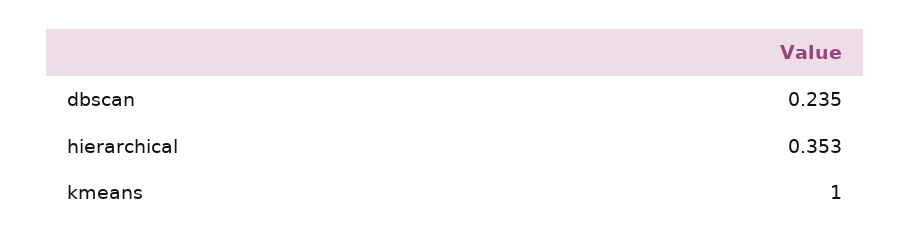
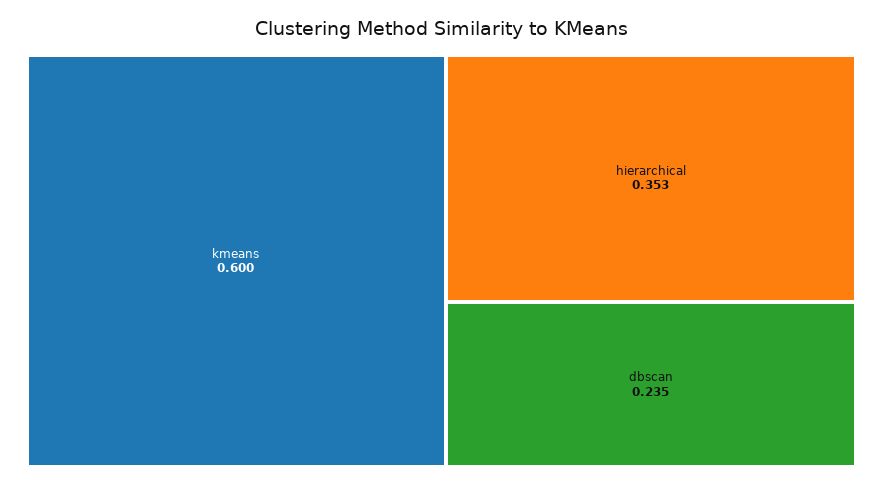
  {
    "dbscan": 0.235,
    "hierarchical": 0.353,
-   "kmeans": 1
+   "kmeans": 0.6
  }

